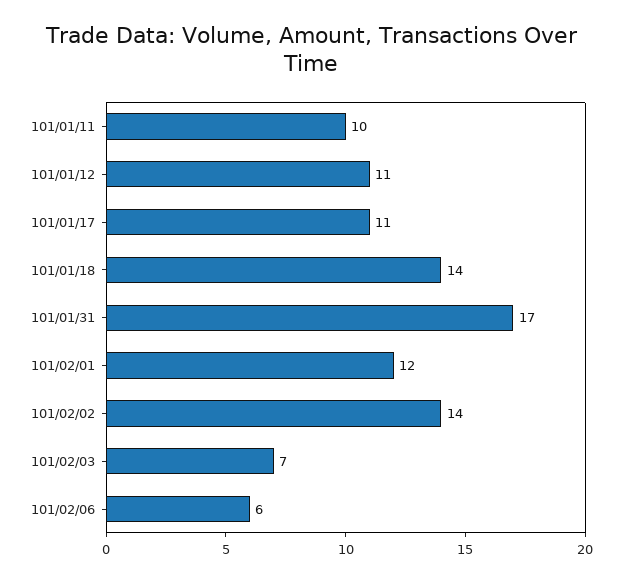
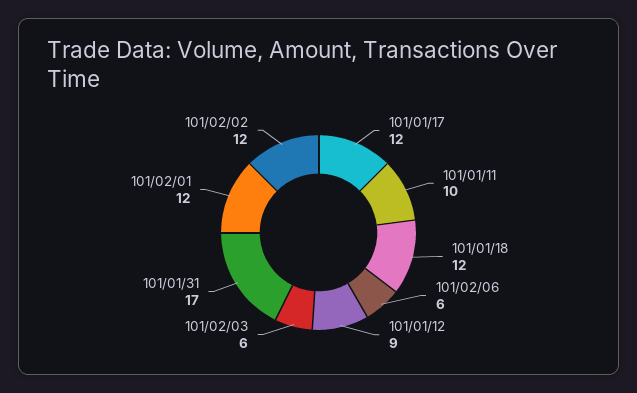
  {
    "101/01/11": 10,
-   "101/01/12": 11,
+   "101/01/12": 9,
-   "101/01/17": 11,
+   "101/01/17": 12,
-   "101/01/18": 14,
+   "101/01/18": 12,
    "101/01/31": 17,
    "101/02/01": 12,
-   "101/02/02": 14,
+   "101/02/02": 12,
-   "101/02/03": 7,
+   "101/02/03": 6,
    "101/02/06": 6
  }

